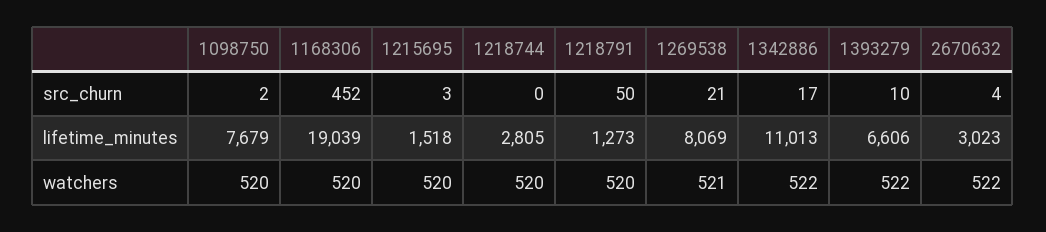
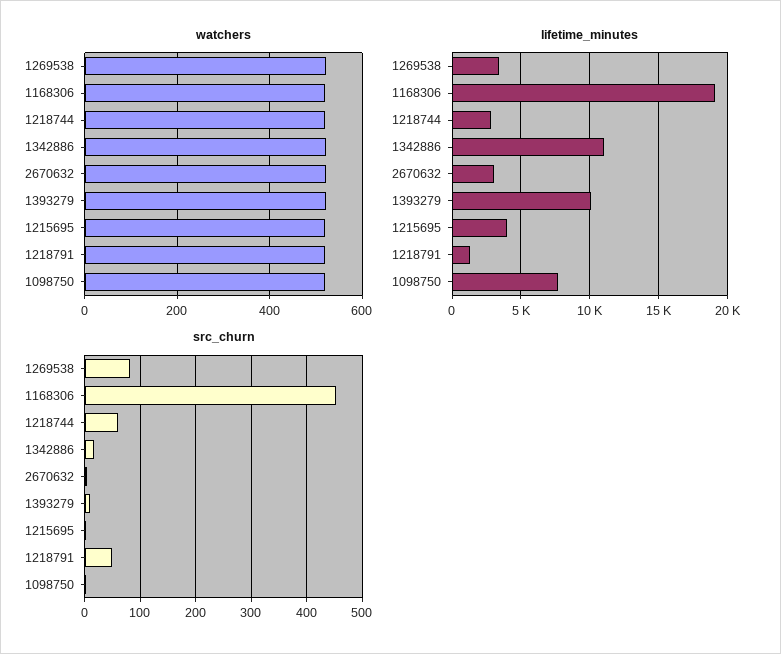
  {
    "src_churn": {
      "1098750": 2,
      "1168306": 452,
      "1215695": 3,
-     "1218744": 0,
+     "1218744": 60,
      "1218791": 50,
-     "1269538": 21,
+     "1269538": 80,
      "1342886": 17,
      "1393279": 10,
      "2670632": 4
    },
    "lifetime_minutes": {
      "1098750": 7679,
      "1168306": 19039,
-     "1215695": 1518,
+     "1215695": 4000,
      "1218744": 2805,
      "1218791": 1273,
-     "1269538": 8069,
+     "1269538": 3500,
      "1342886": 11013,
-     "1393279": 6606,
+     "1393279": 10000,
      "2670632": 3023
    },
    "watchers": {
      "1098750": 520,
      "1168306": 520,
      "1215695": 520,
      "1218744": 520,
      "1218791": 520,
      "1269538": 521,
      "1342886": 522,
      "1393279": 522,
      "2670632": 522
    }
  }

